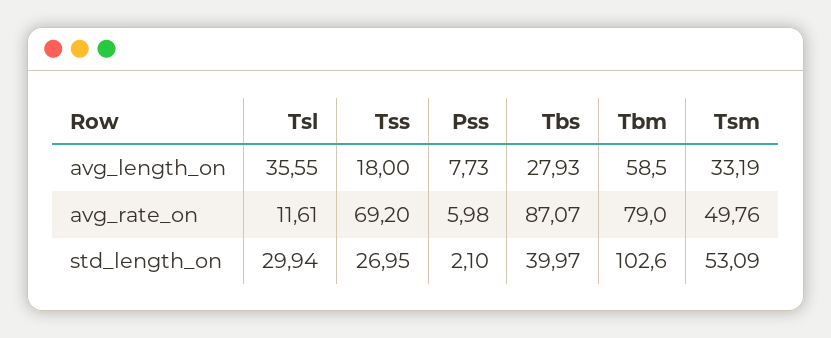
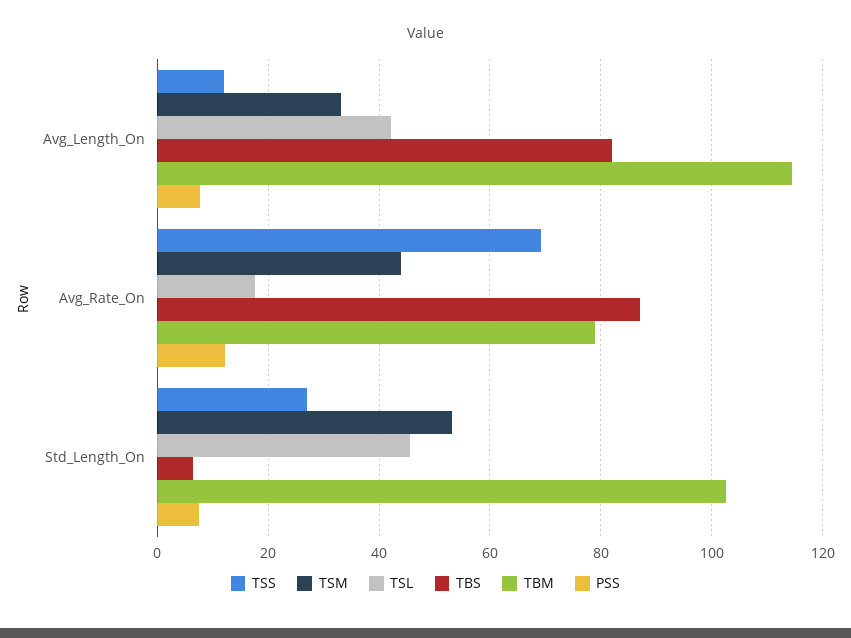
  {
    "Tsl": {
-     "avg_length_on": 35.55,
+     "avg_length_on": 42,
-     "avg_rate_on": 11.61,
+     "avg_rate_on": 18,
-     "std_length_on": 29.94
+     "std_length_on": 46
    },
    "Tss": {
-     "avg_length_on": 18,
+     "avg_length_on": 12,
      "avg_rate_on": 69.2,
      "std_length_on": 26.95
    },
    "Pss": {
      "avg_length_on": 7.73,
-     "avg_rate_on": 5.98,
+     "avg_rate_on": 12,
-     "std_length_on": 2.1
+     "std_length_on": 8
    },
    "Tbs": {
-     "avg_length_on": 27.93,
+     "avg_length_on": 82,
      "avg_rate_on": 87.07,
-     "std_length_on": 39.97
+     "std_length_on": 6
    },
    "Tbm": {
-     "avg_length_on": 58.5,
+     "avg_length_on": 114,
      "avg_rate_on": 79,
      "std_length_on": 102.6
    },
    "Tsm": {
      "avg_length_on": 33.19,
-     "avg_rate_on": 49.76,
+     "avg_rate_on": 44,
      "std_length_on": 53.09
    }
  }

